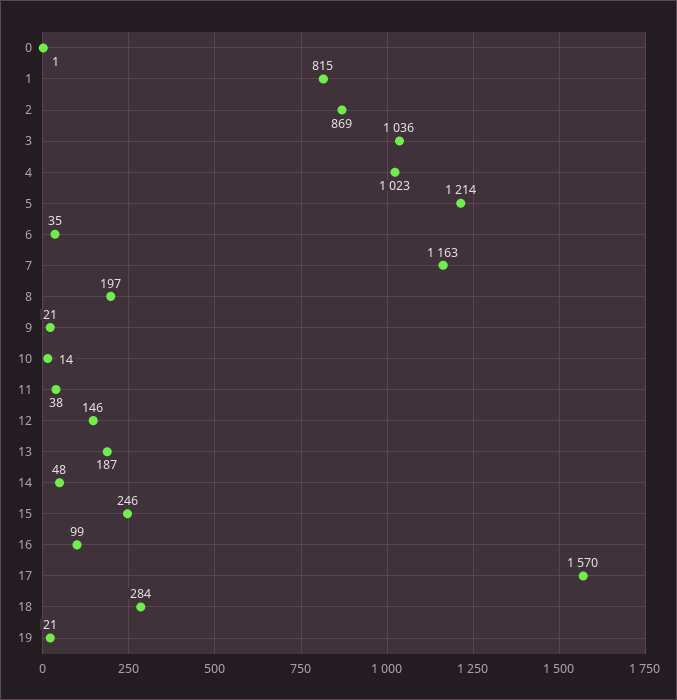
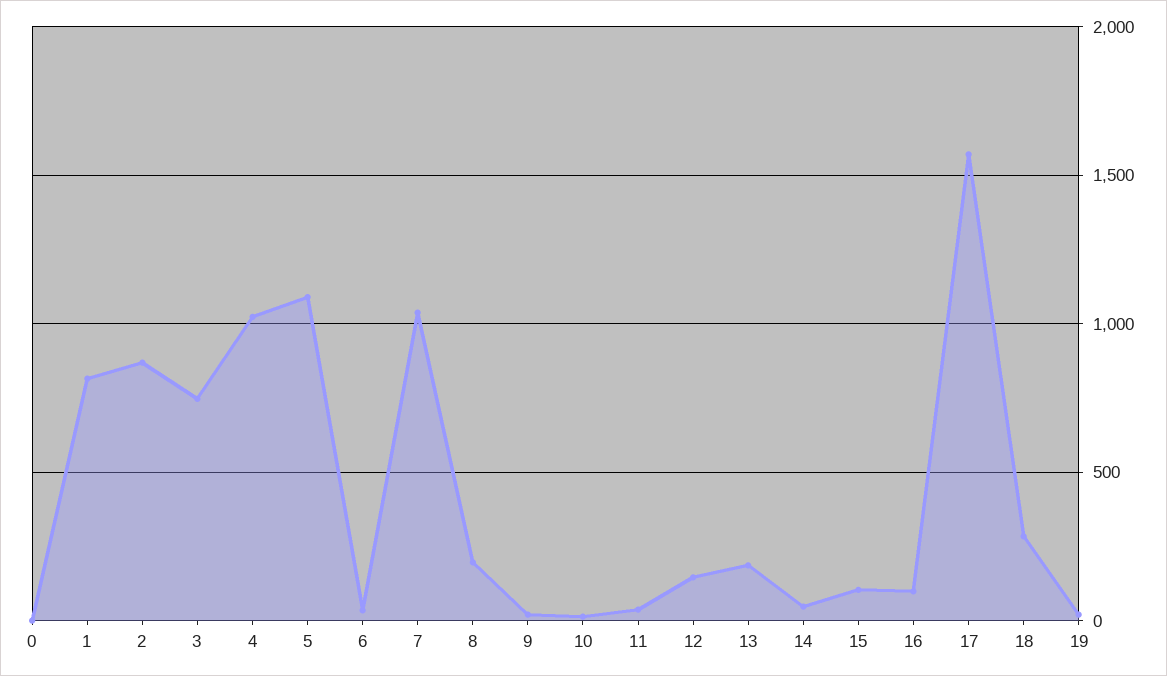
  {
    "0": 1,
    "1": 815,
    "2": 869,
-   "3": 1036,
+   "3": 750,
    "4": 1023,
-   "5": 1214,
+   "5": 1100,
    "6": 35,
-   "7": 1163,
+   "7": 1050,
    "8": 197,
    "9": 21,
    "10": 14,
    "11": 38,
    "12": 146,
    "13": 187,
    "14": 48,
-   "15": 246,
+   "15": 100,
    "16": 99,
    "17": 1570,
    "18": 284,
    "19": 21
  }

